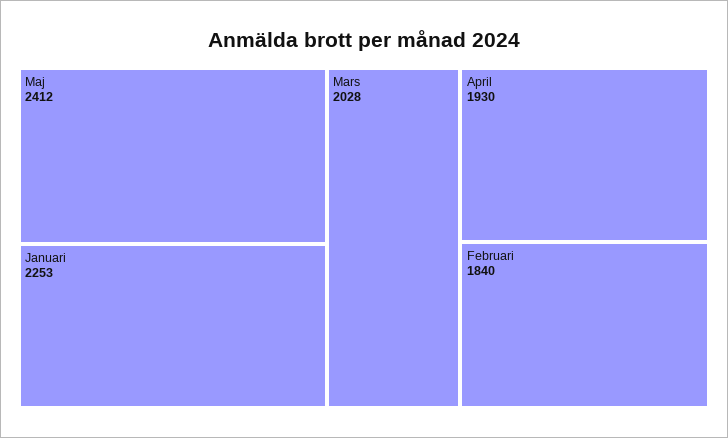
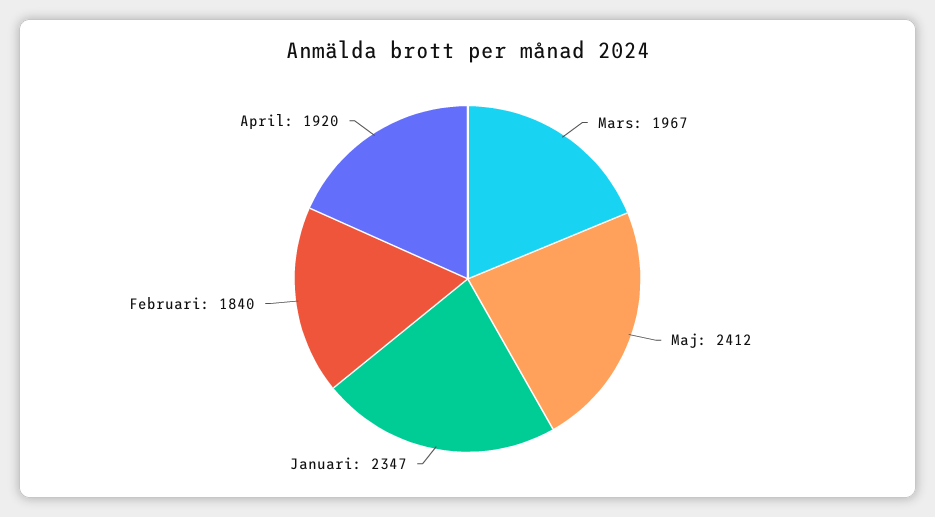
  {
    "Maj": 2412,
-   "Januari": 2253,
+   "Januari": 2347,
-   "Mars": 2028,
+   "Mars": 1967,
-   "April": 1930,
+   "April": 1920,
    "Februari": 1840
  }

